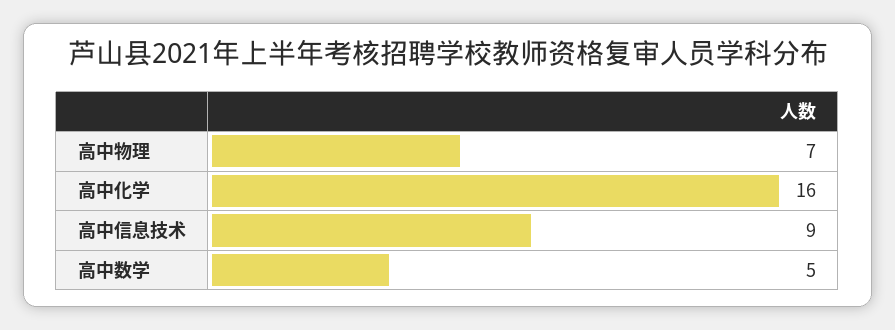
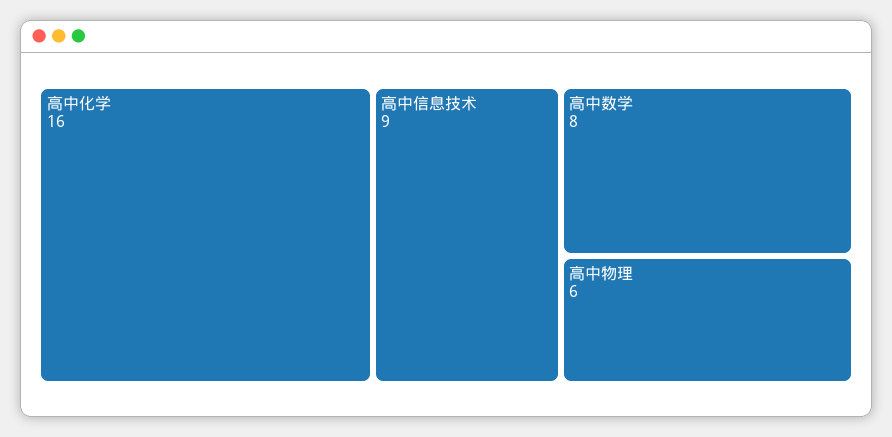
  {
-   "高中物理": 7,
+   "高中物理": 6,
    "高中化学": 16,
    "高中信息技术": 9,
-   "高中数学": 5
+   "高中数学": 8
  }

